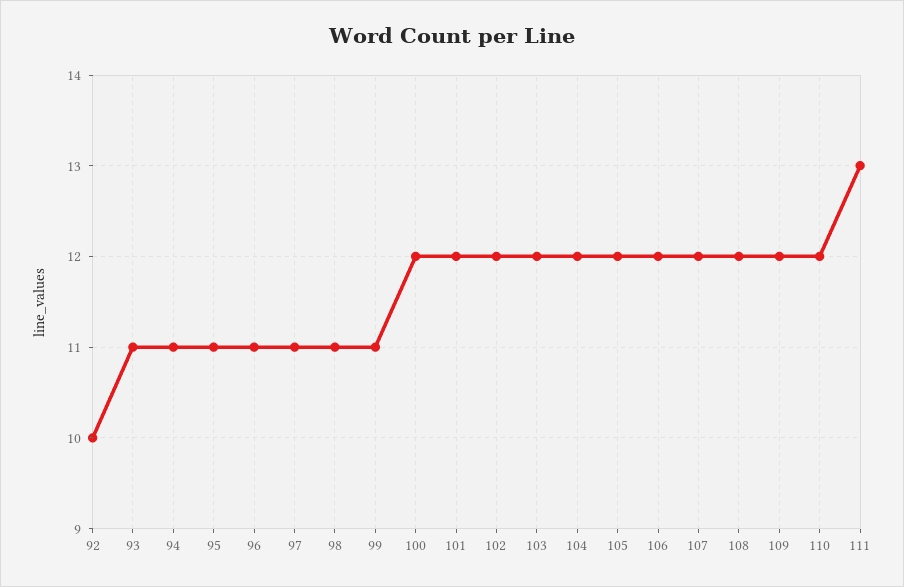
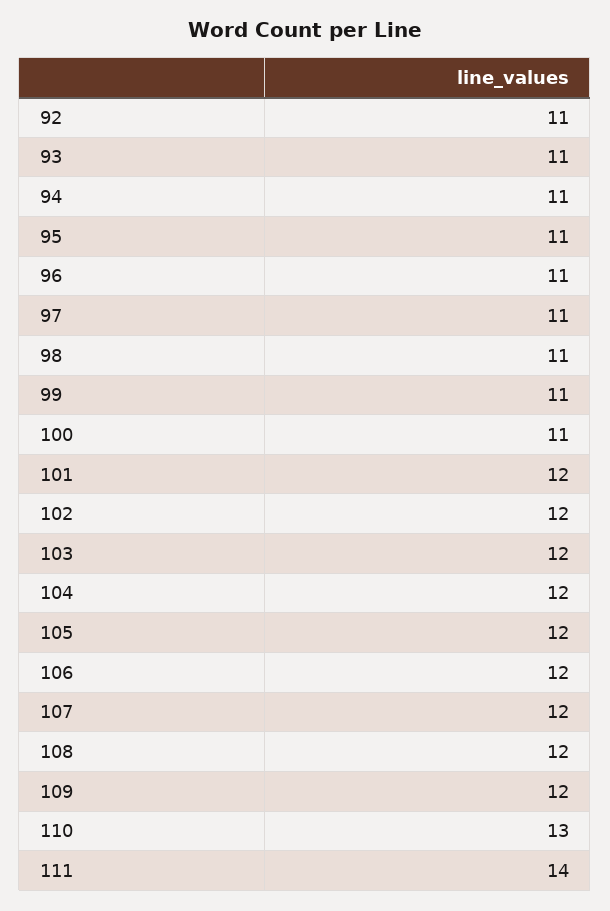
  {
-   "92": 10,
+   "92": 11,
    "93": 11,
    "94": 11,
    "95": 11,
    "96": 11,
    "97": 11,
    "98": 11,
    "99": 11,
-   "100": 12,
+   "100": 11,
    "101": 12,
    "102": 12,
    "103": 12,
    "104": 12,
    "105": 12,
    "106": 12,
    "107": 12,
    "108": 12,
    "109": 12,
-   "110": 12,
+   "110": 13,
-   "111": 13
+   "111": 14
  }

